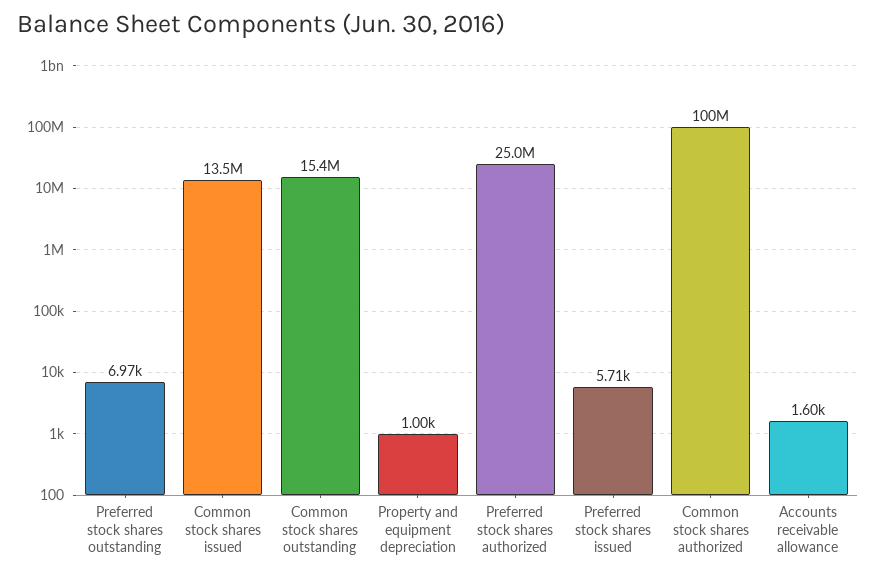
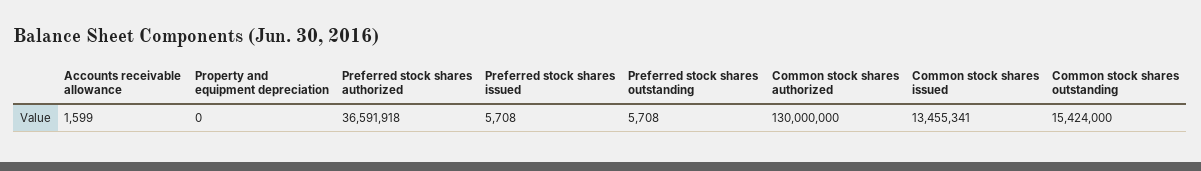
  {
-   "Preferred stock shares outstanding": 6970,
+   "Preferred stock shares outstanding": 5708,
    "Common stock shares issued": 13455341,
    "Common stock shares outstanding": 15424000,
-   "Property and equipment depreciation": 1000,
+   "Property and equipment depreciation": 0,
-   "Preferred stock shares authorized": 25000000,
+   "Preferred stock shares authorized": 36591918,
    "Preferred stock shares issued": 5708,
-   "Common stock shares authorized": 100000000,
+   "Common stock shares authorized": 130000000,
    "Accounts receivable allowance": 1599
  }

